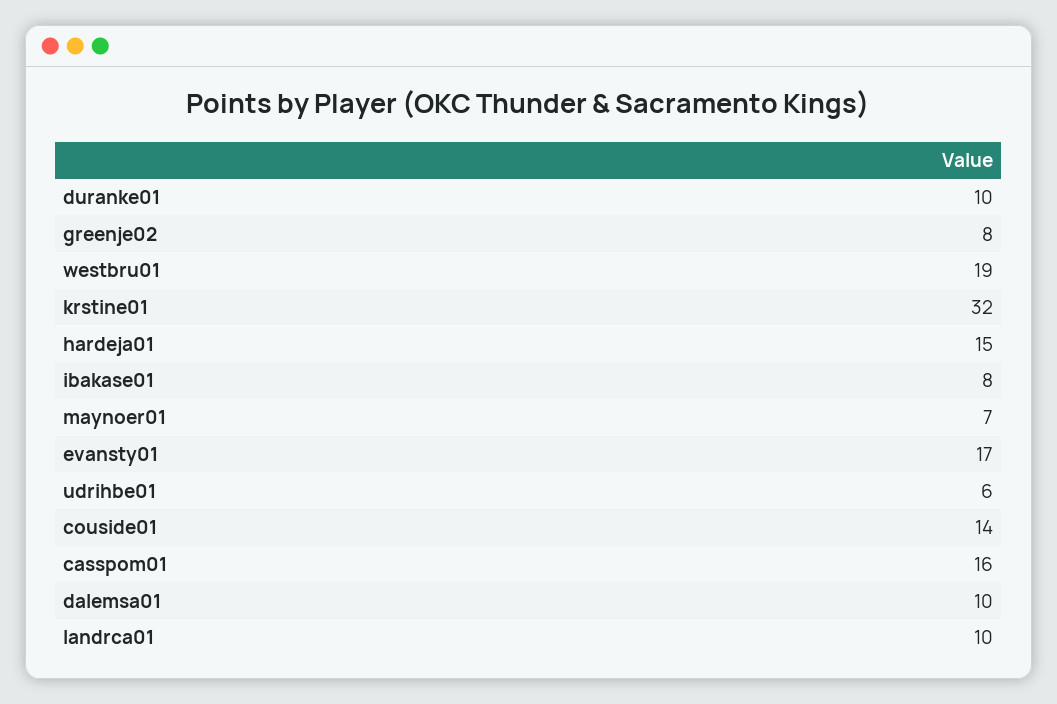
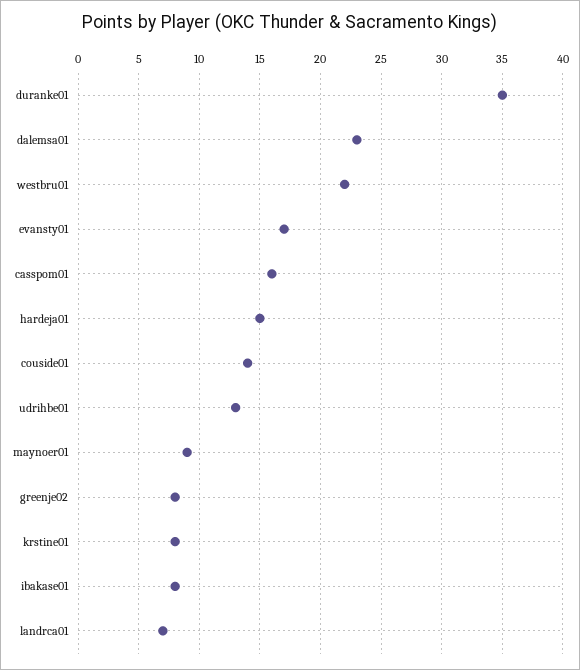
  {
-   "duranke01": 10,
+   "duranke01": 35,
    "greenje02": 8,
-   "westbru01": 19,
+   "westbru01": 22,
-   "krstine01": 32,
+   "krstine01": 8,
    "hardeja01": 15,
    "ibakase01": 8,
-   "maynoer01": 7,
+   "maynoer01": 9,
    "evansty01": 17,
-   "udrihbe01": 6,
+   "udrihbe01": 13,
    "couside01": 14,
    "casspom01": 16,
-   "dalemsa01": 10,
+   "dalemsa01": 23,
-   "landrca01": 10
+   "landrca01": 7
  }

